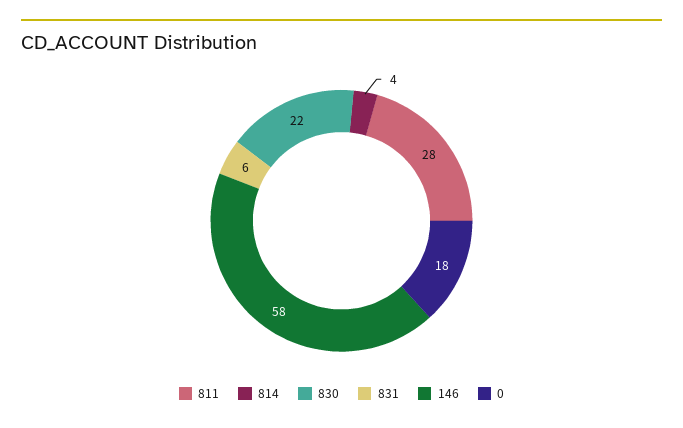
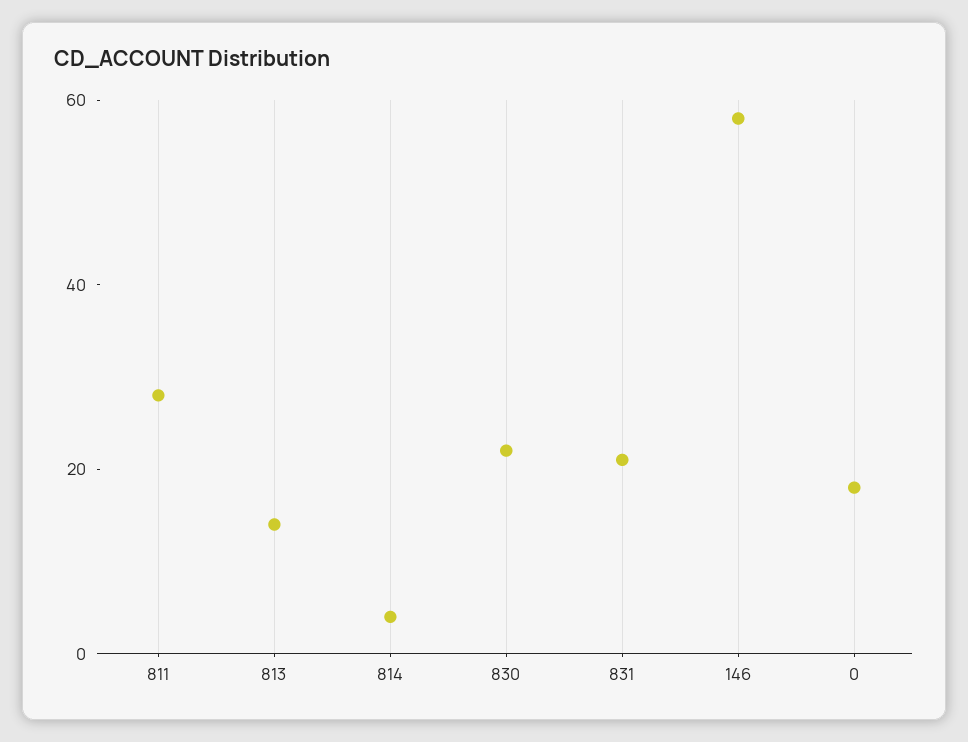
  {
    "811": 28,
    "814": 4,
    "830": 22,
-   "831": 6,
+   "831": 20,
    "146": 58,
-   "0": 18
+   "0": 18,
+   "813": 15
  }

